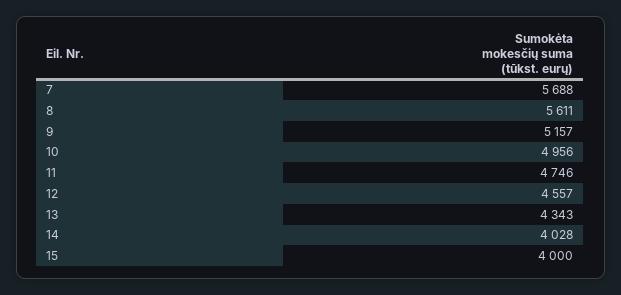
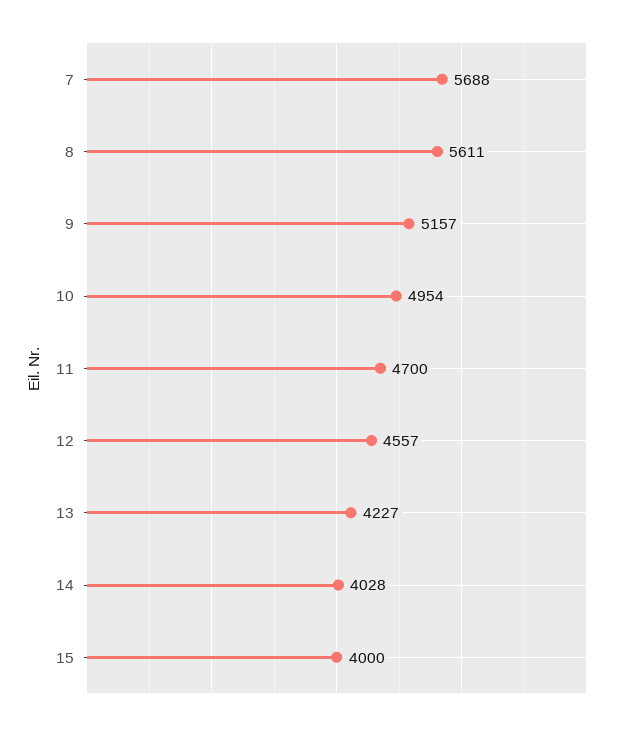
  {
    "7": 5688,
    "8": 5611,
    "9": 5157,
-   "10": 4956,
+   "10": 4954,
-   "11": 4746,
+   "11": 4700,
    "12": 4557,
-   "13": 4343,
+   "13": 4227,
    "14": 4028,
    "15": 4000
  }

